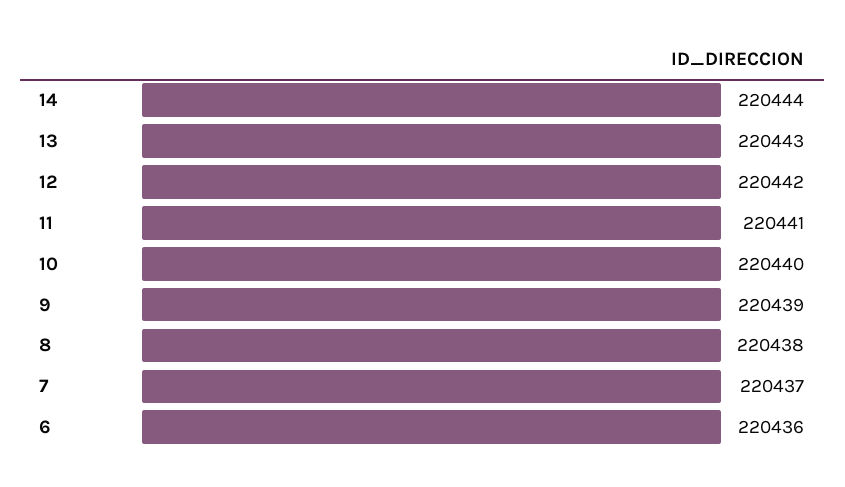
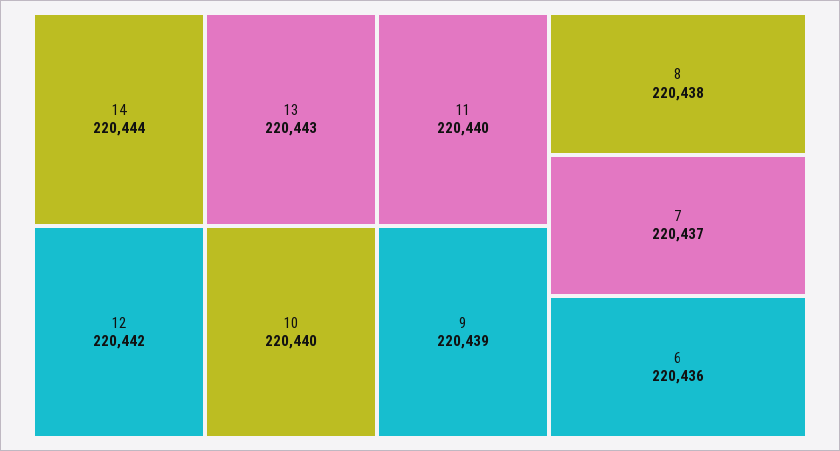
  {
    "14": 220444,
    "13": 220443,
    "12": 220442,
-   "11": 220441,
+   "11": 220440,
    "10": 220440,
    "9": 220439,
    "8": 220438,
    "7": 220437,
    "6": 220436
  }

